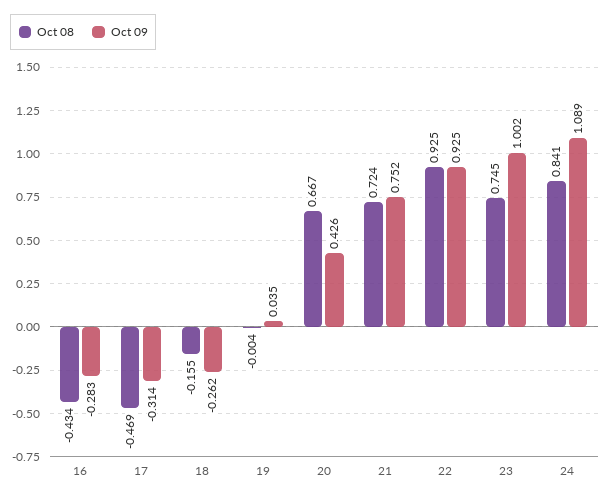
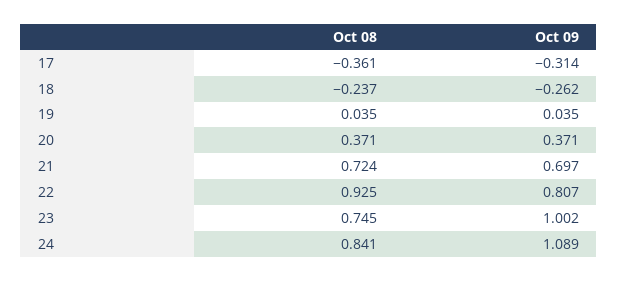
  {
    "Oct 08": {
-     "16": -0.434,
-     "17": -0.469,
+     "17": -0.361,
-     "18": -0.155,
+     "18": -0.237,
-     "19": -0.004,
+     "19": 0.035,
-     "20": 0.667,
+     "20": 0.371,
      "21": 0.724,
      "22": 0.925,
      "23": 0.745,
      "24": 0.841
    },
    "Oct 09": {
-     "16": -0.283,
      "17": -0.314,
      "18": -0.262,
      "19": 0.035,
-     "20": 0.426,
+     "20": 0.371,
-     "21": 0.752,
+     "21": 0.697,
-     "22": 0.925,
+     "22": 0.807,
      "23": 1.002,
      "24": 1.089
    }
  }

